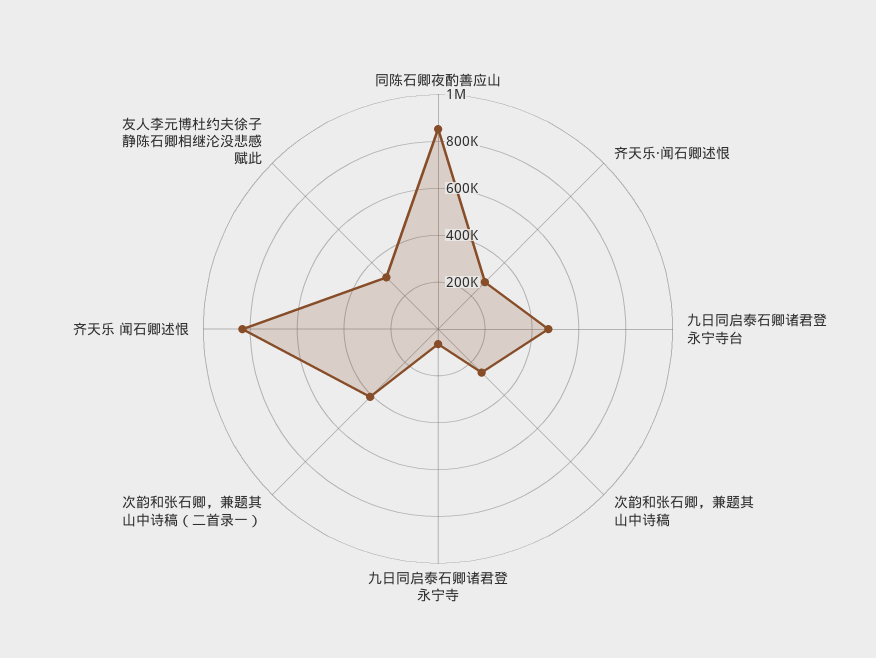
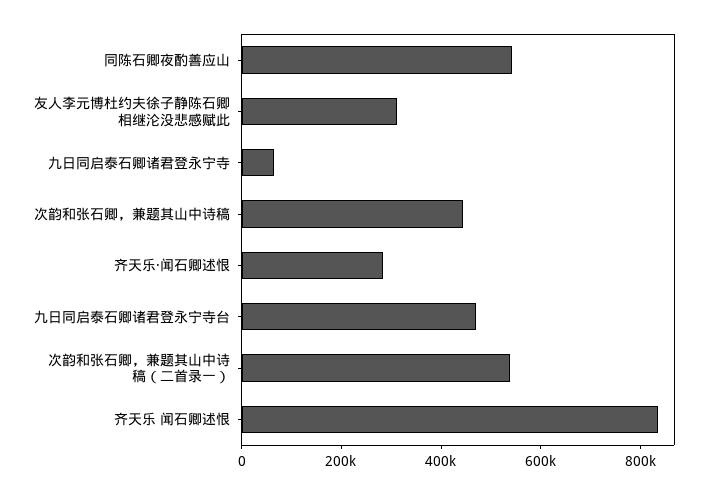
  {
-   "同陈石卿夜酌善应山": 850000,
+   "同陈石卿夜酌善应山": 550000,
    "齐天乐·闻石卿述恨": 300000,
    "九日同启泰石卿诸君登永宁寺台": 450000,
-   "次韵和张石卿，兼题其山中诗稿": 250000,
+   "次韵和张石卿，兼题其山中诗稿": 450000,
    "九日同启泰石卿诸君登永宁寺": 50000,
-   "次韵和张石卿，兼题其山中诗稿（二首录一）": 400000,
+   "次韵和张石卿，兼题其山中诗稿（二首录一）": 550000,
    "齐天乐 闻石卿述恨": 850000,
    "友人李元博杜约夫徐子静陈石卿相继沦没悲感赋此": 300000
  }

